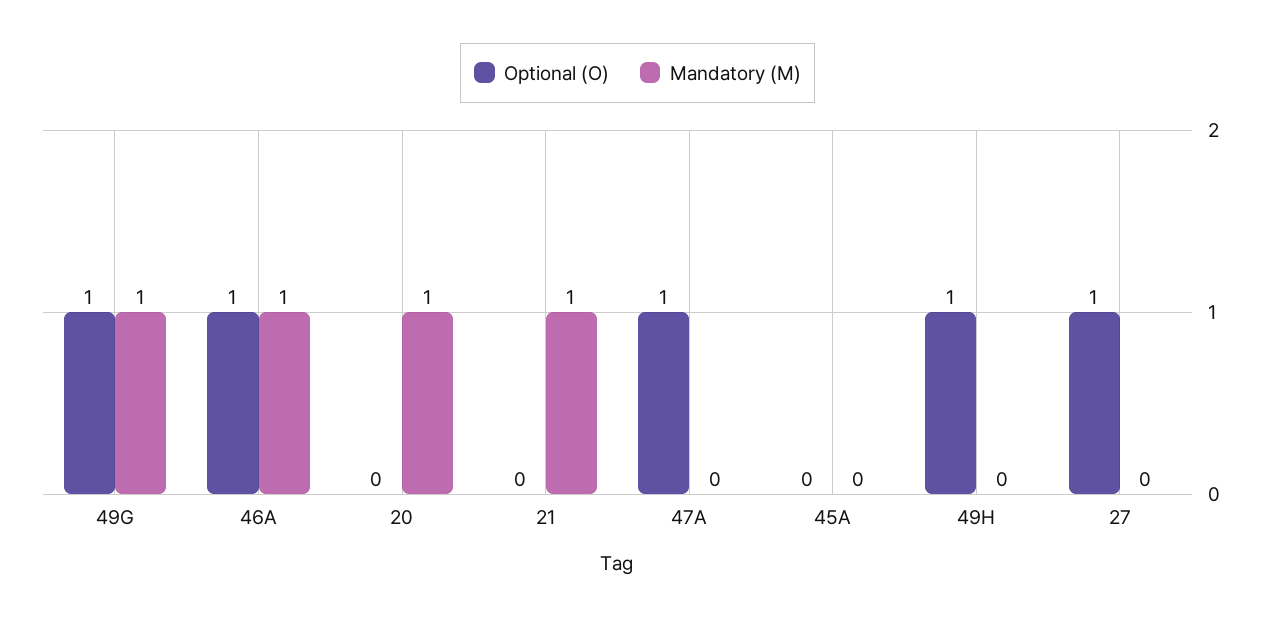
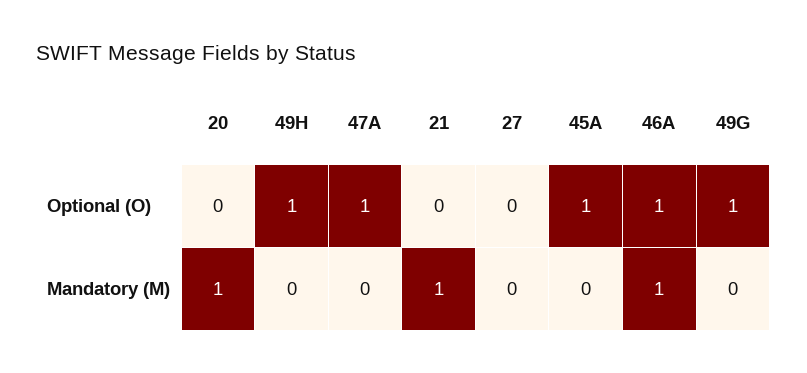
  {
    "Optional (O)": {
      "49G": 1,
      "46A": 1,
      "20": 0,
      "21": 0,
      "47A": 1,
-     "45A": 0,
+     "45A": 1,
      "49H": 1,
-     "27": 1
+     "27": 0
    },
    "Mandatory (M)": {
-     "49G": 1,
+     "49G": 0,
      "46A": 1,
      "20": 1,
      "21": 1,
      "47A": 0,
      "45A": 0,
      "49H": 0,
      "27": 0
    }
  }

